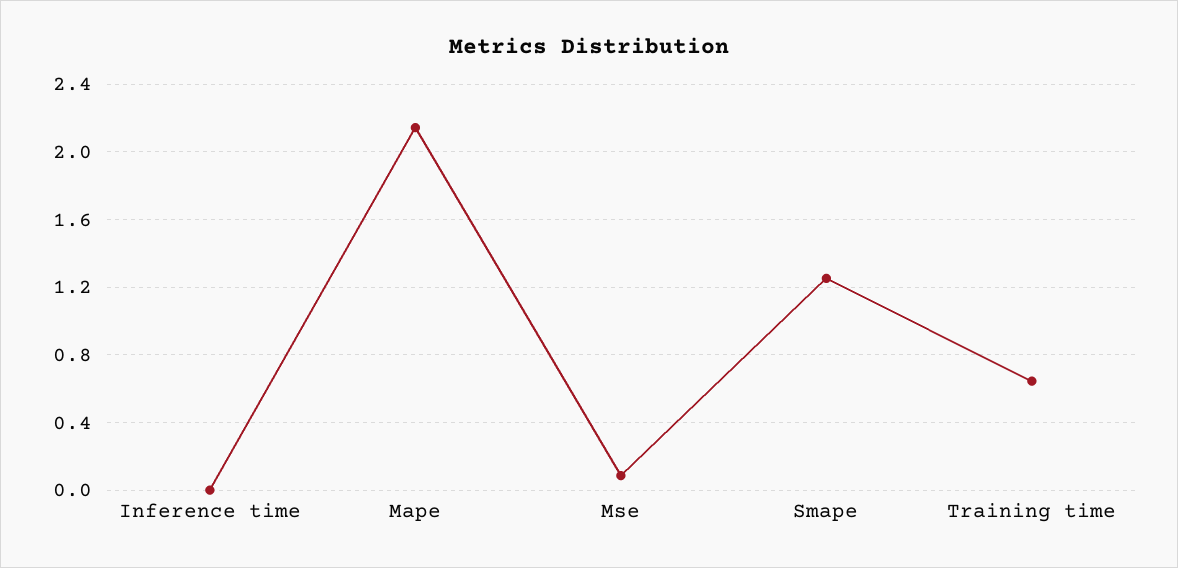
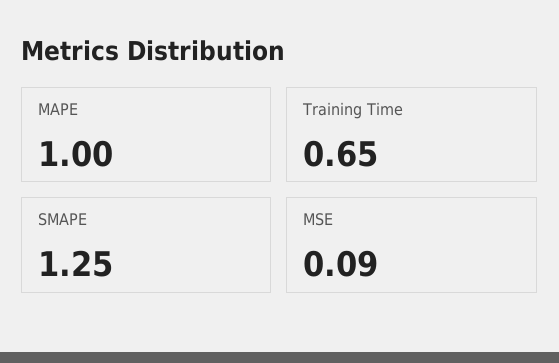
  {
-   "Inference time": 0,
-   "Mape": 2.15,
+   "Mape": 1,
    "Mse": 0.09,
    "Smape": 1.25,
    "Training time": 0.65
  }

